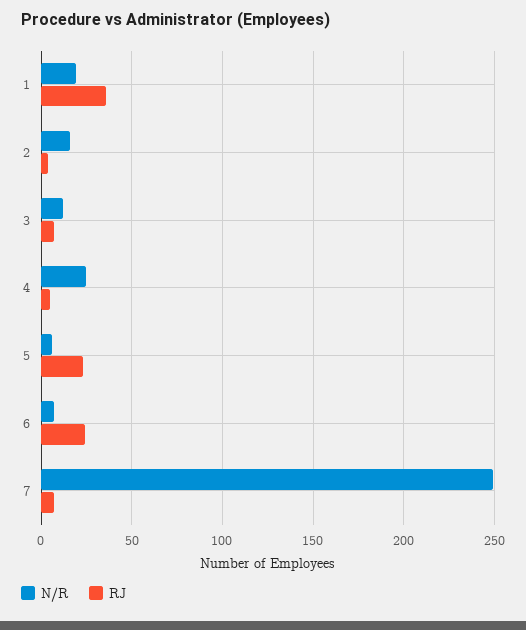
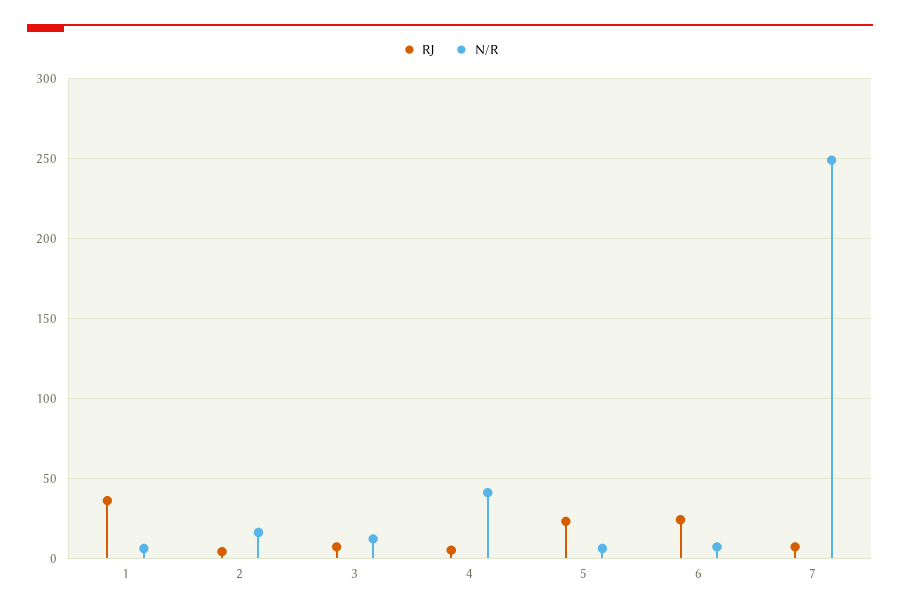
  {
    "N/R": {
-     "1": 20,
+     "1": 5,
      "2": 15,
      "3": 10,
-     "4": 25,
+     "4": 40,
      "5": 5,
      "6": 5,
      "7": 250
    },
    "RJ": {
      "1": 35,
      "2": 5,
      "3": 5,
      "4": 5,
      "5": 25,
      "6": 25,
      "7": 5
    }
  }

